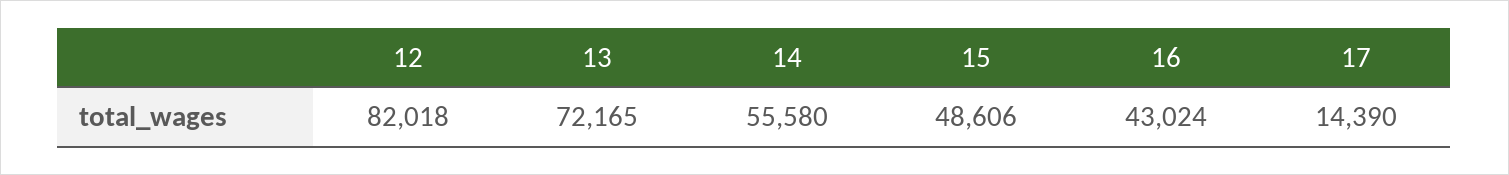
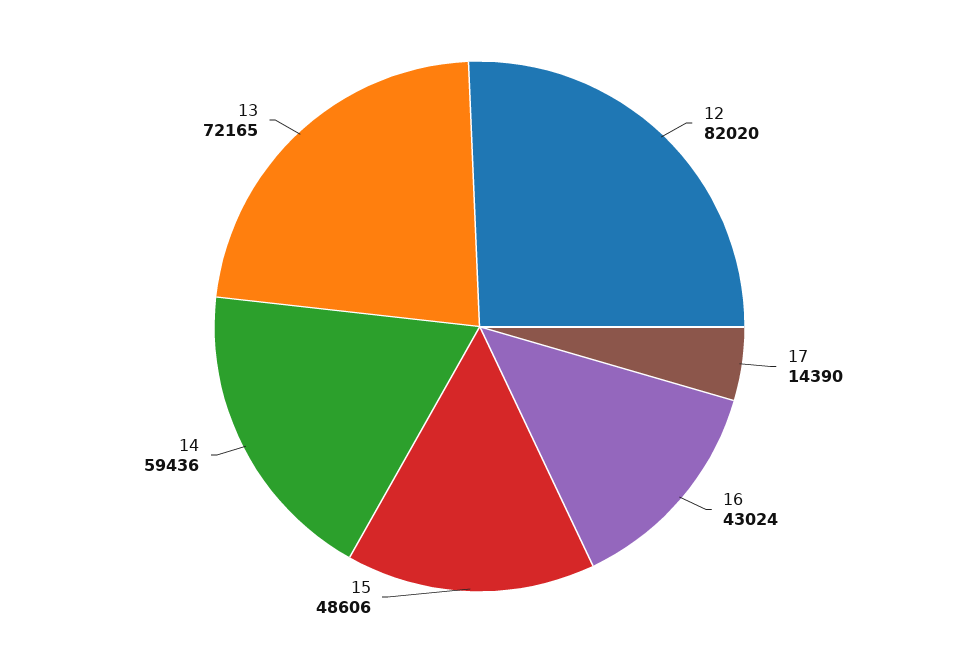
  {
-   "12": 82018,
+   "12": 82020,
    "13": 72165,
-   "14": 55580,
+   "14": 59436,
    "15": 48606,
    "16": 43024,
    "17": 14390
  }

